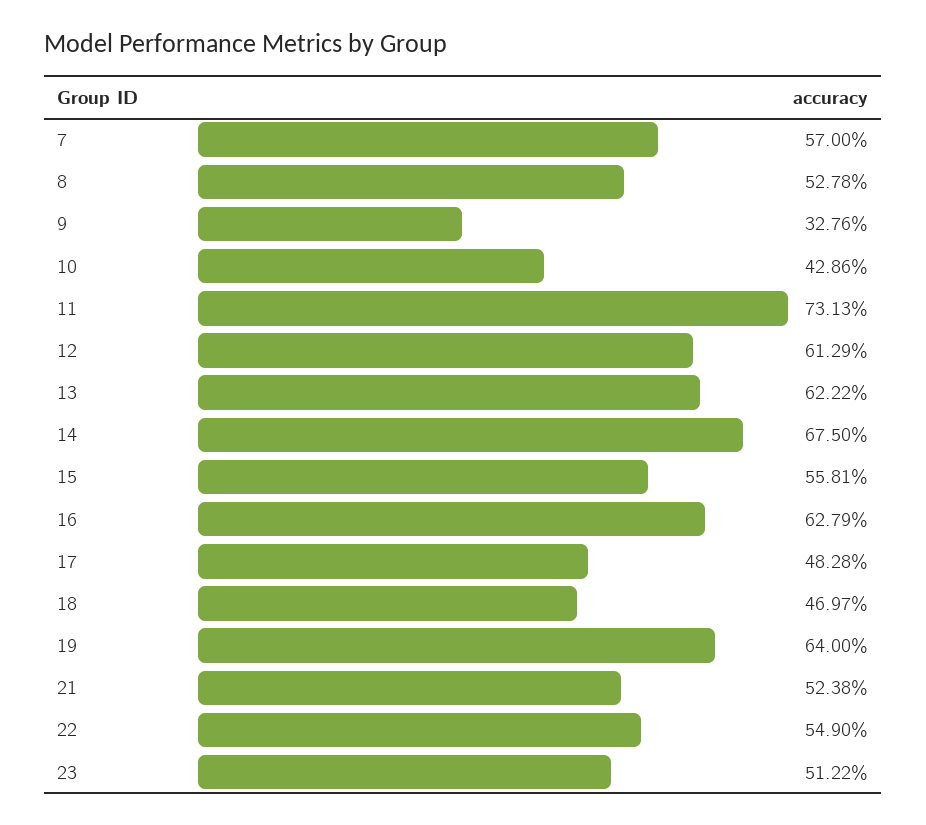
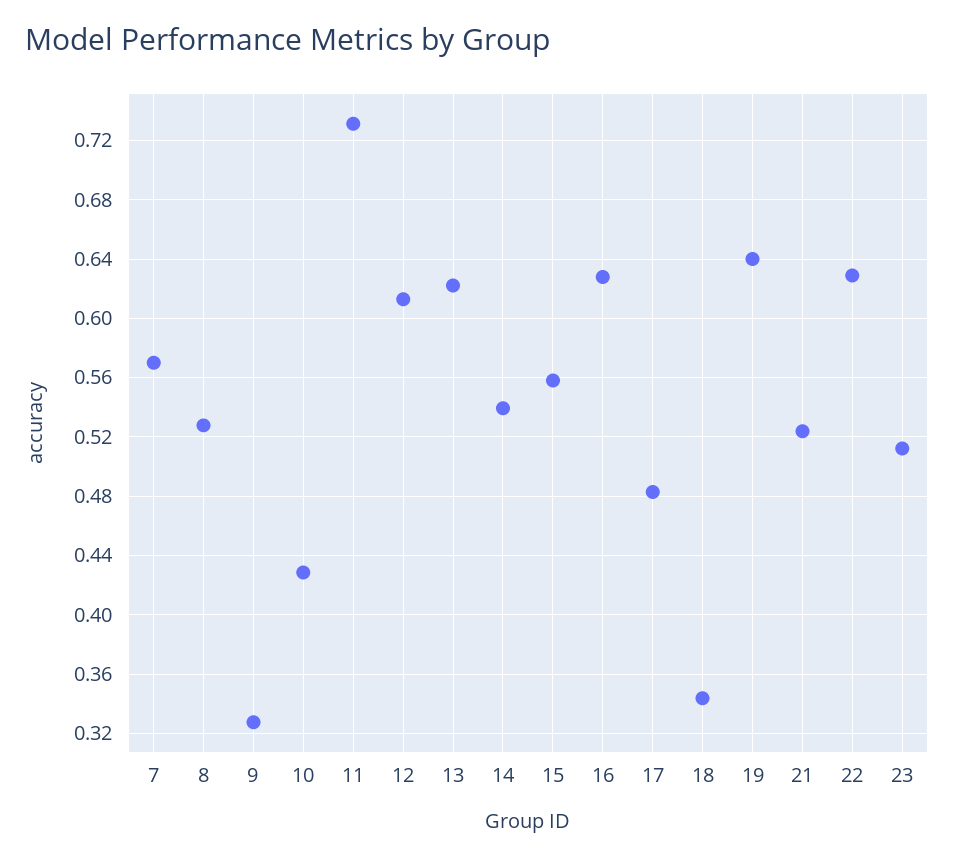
  {
    "7": 0.57,
    "8": 0.5278,
    "9": 0.3276,
    "10": 0.4286,
    "11": 0.7313,
    "12": 0.6129,
    "13": 0.6222,
-   "14": 0.675,
+   "14": 0.54,
    "15": 0.5581,
    "16": 0.6279,
    "17": 0.4828,
-   "18": 0.4697,
+   "18": 0.345,
    "19": 0.64,
    "21": 0.5238,
-   "22": 0.549,
+   "22": 0.63,
    "23": 0.5122
  }

